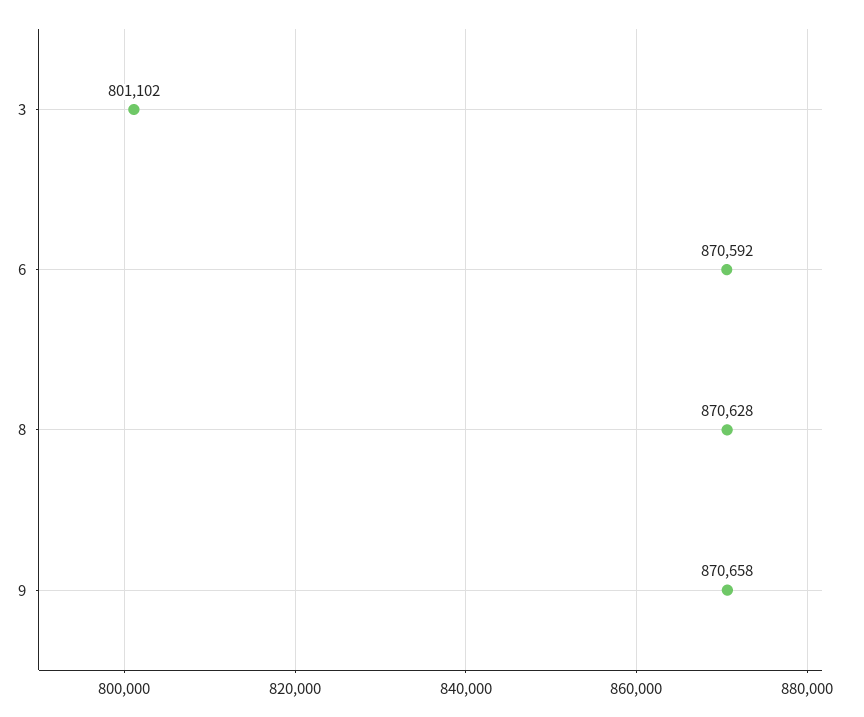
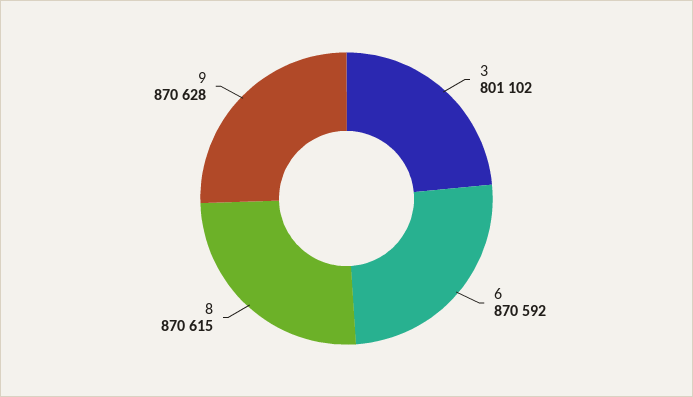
  {
    "3": 801102,
    "6": 870592,
-   "8": 870628,
+   "8": 870615,
-   "9": 870658
+   "9": 870628
  }

